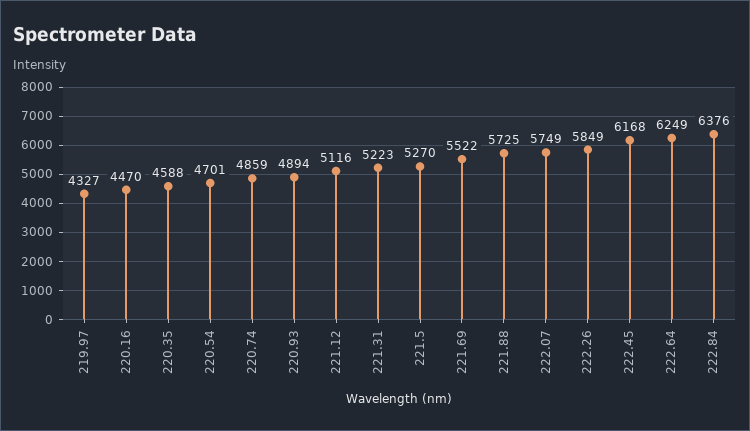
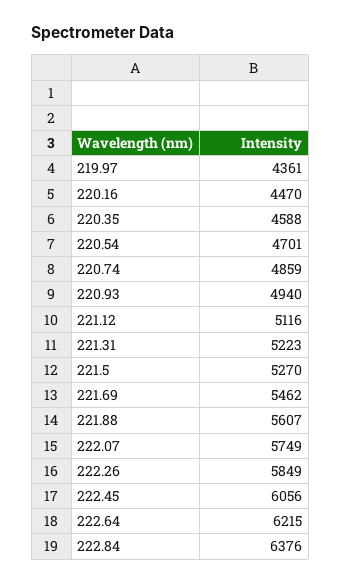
  {
-   "219.97": 4327,
+   "219.97": 4361,
    "220.16": 4470,
    "220.35": 4588,
    "220.54": 4701,
    "220.74": 4859,
-   "220.93": 4894,
+   "220.93": 4940,
    "221.12": 5116,
    "221.31": 5223,
    "221.5": 5270,
-   "221.69": 5522,
+   "221.69": 5462,
-   "221.88": 5725,
+   "221.88": 5607,
    "222.07": 5749,
    "222.26": 5849,
-   "222.45": 6168,
+   "222.45": 6056,
-   "222.64": 6249,
+   "222.64": 6215,
    "222.84": 6376
  }

